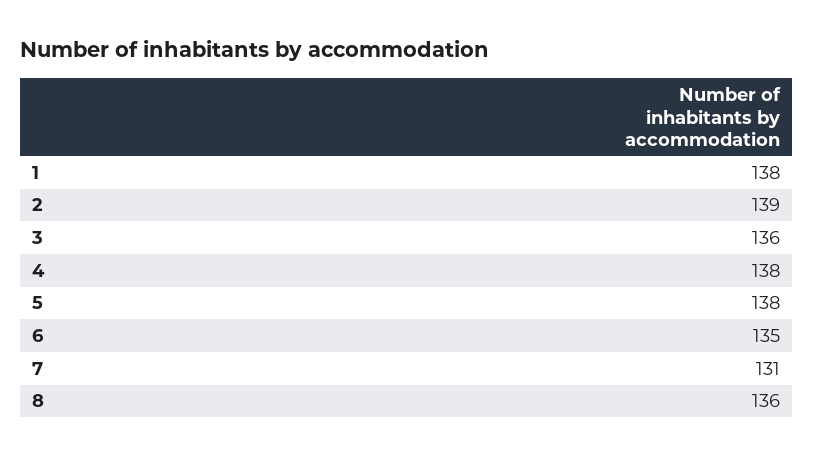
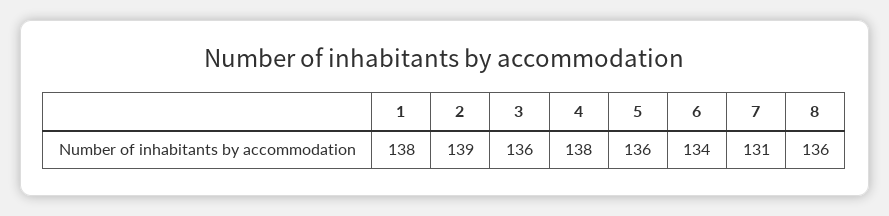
  {
    "1": 138,
    "2": 139,
    "3": 136,
    "4": 138,
-   "5": 138,
+   "5": 136,
-   "6": 135,
+   "6": 134,
    "7": 131,
    "8": 136
  }

